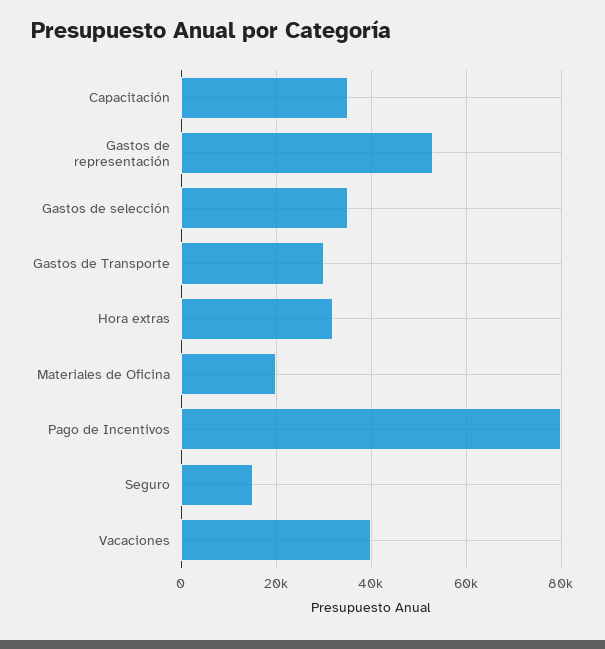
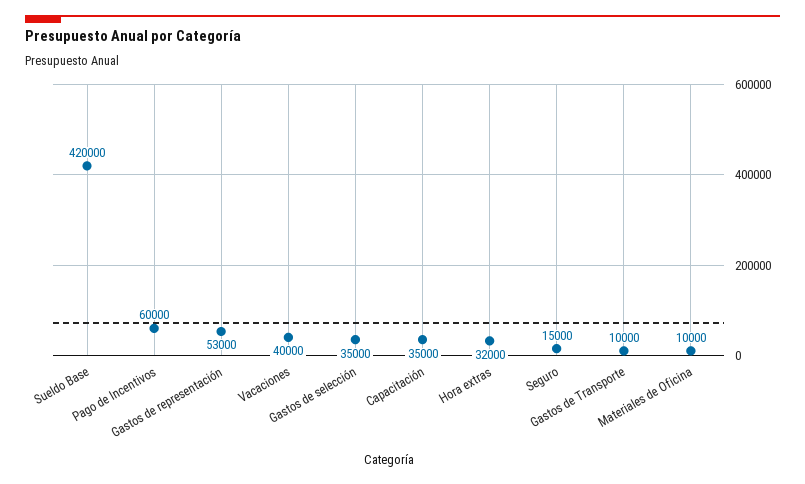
  {
    "Capacitación": 35000,
    "Gastos de representación": 53000,
    "Gastos de selección": 35000,
-   "Gastos de Transporte": 30000,
+   "Gastos de Transporte": 10000,
    "Hora extras": 32000,
-   "Materiales de Oficina": 20000,
+   "Materiales de Oficina": 10000,
-   "Pago de Incentivos": 80000,
+   "Pago de Incentivos": 60000,
    "Seguro": 15000,
-   "Vacaciones": 40000
+   "Vacaciones": 40000,
+   "Sueldo Base": 420000
  }

